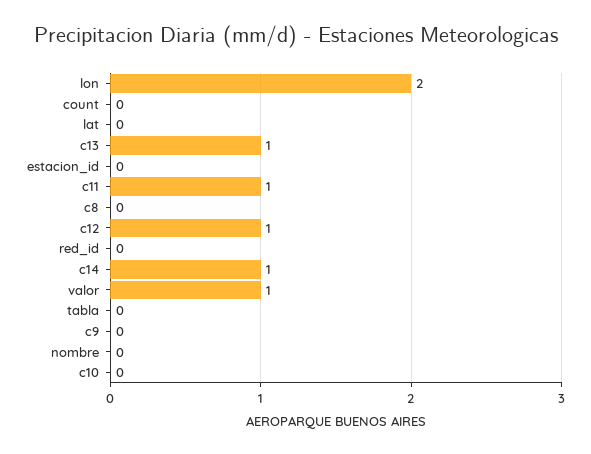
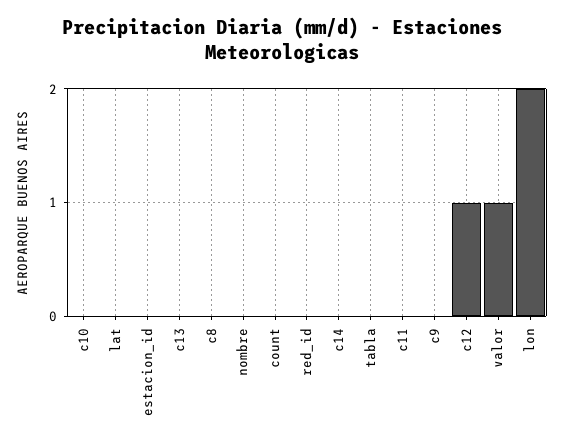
  {
    "lon": 2,
    "count": 0,
    "lat": 0,
-   "c13": 1,
+   "c13": 0,
    "estacion_id": 0,
-   "c11": 1,
+   "c11": 0,
    "c8": 0,
    "c12": 1,
    "red_id": 0,
-   "c14": 1,
+   "c14": 0,
    "valor": 1,
    "tabla": 0,
    "c9": 0,
    "nombre": 0,
    "c10": 0
  }

